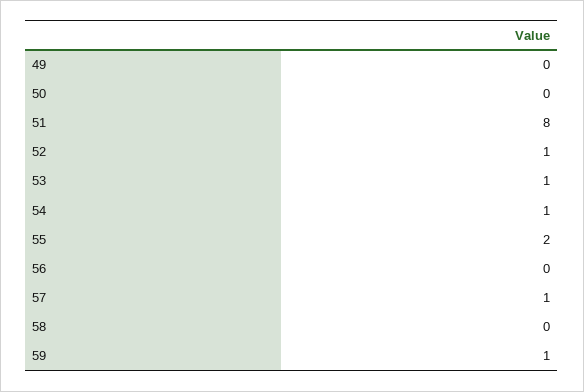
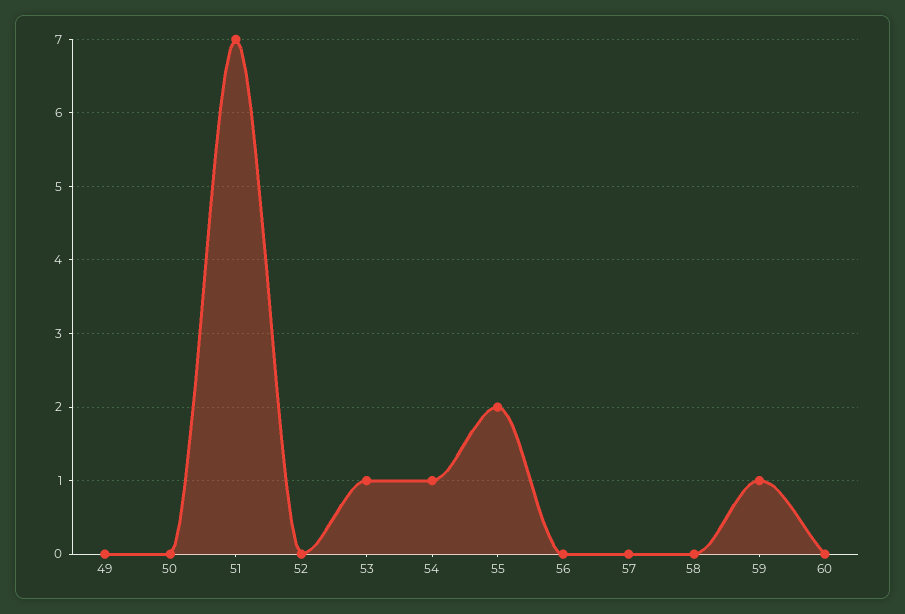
  {
    "49": 0,
    "50": 0,
-   "51": 8,
+   "51": 7,
-   "52": 1,
+   "52": 0,
    "53": 1,
    "54": 1,
    "55": 2,
    "56": 0,
-   "57": 1,
+   "57": 0,
    "58": 0,
-   "59": 1
+   "59": 1,
+   "60": 0
  }

